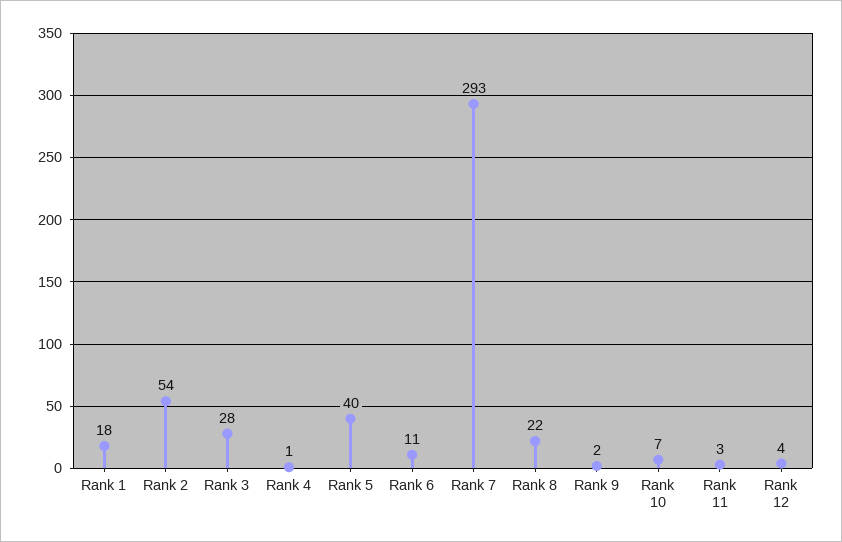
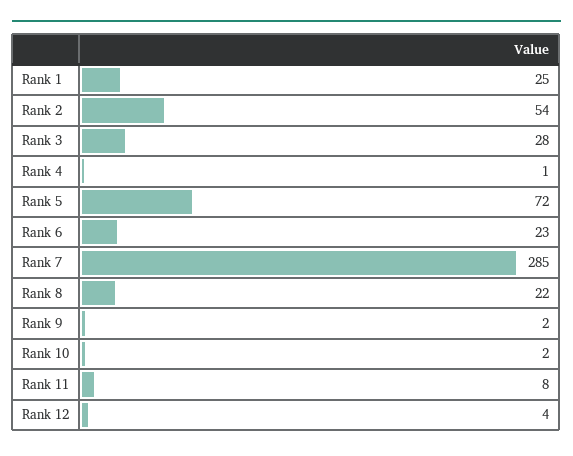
  {
-   "Rank 1": 18,
+   "Rank 1": 25,
    "Rank 2": 54,
    "Rank 3": 28,
    "Rank 4": 1,
-   "Rank 5": 40,
+   "Rank 5": 72,
-   "Rank 6": 11,
+   "Rank 6": 23,
-   "Rank 7": 293,
+   "Rank 7": 285,
    "Rank 8": 22,
    "Rank 9": 2,
-   "Rank 10": 7,
+   "Rank 10": 2,
-   "Rank 11": 3,
+   "Rank 11": 8,
    "Rank 12": 4
  }

